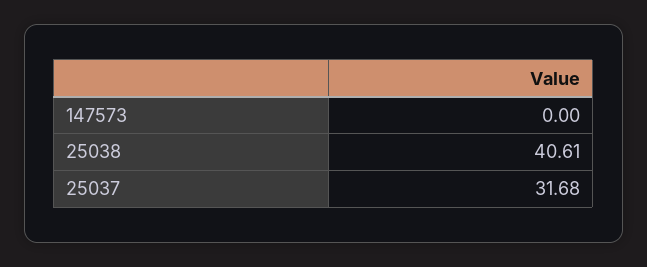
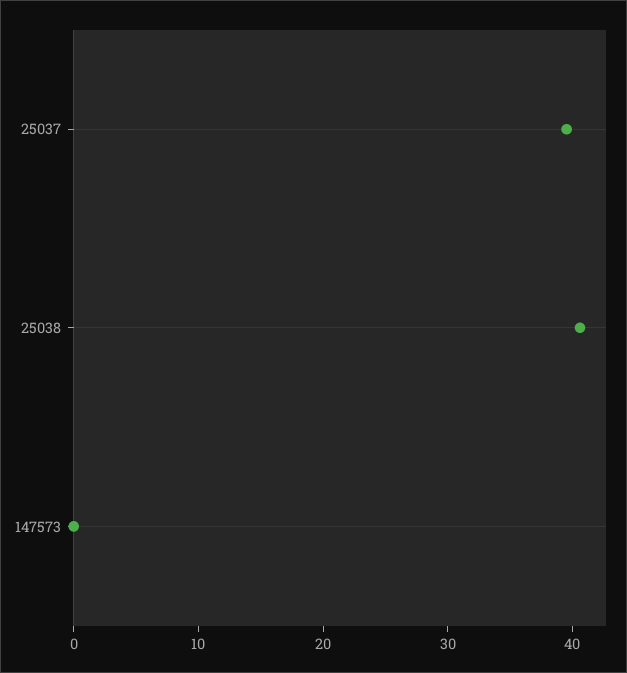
  {
    "147573": 0,
    "25038": 40.61,
-   "25037": 31.68
+   "25037": 40
  }

